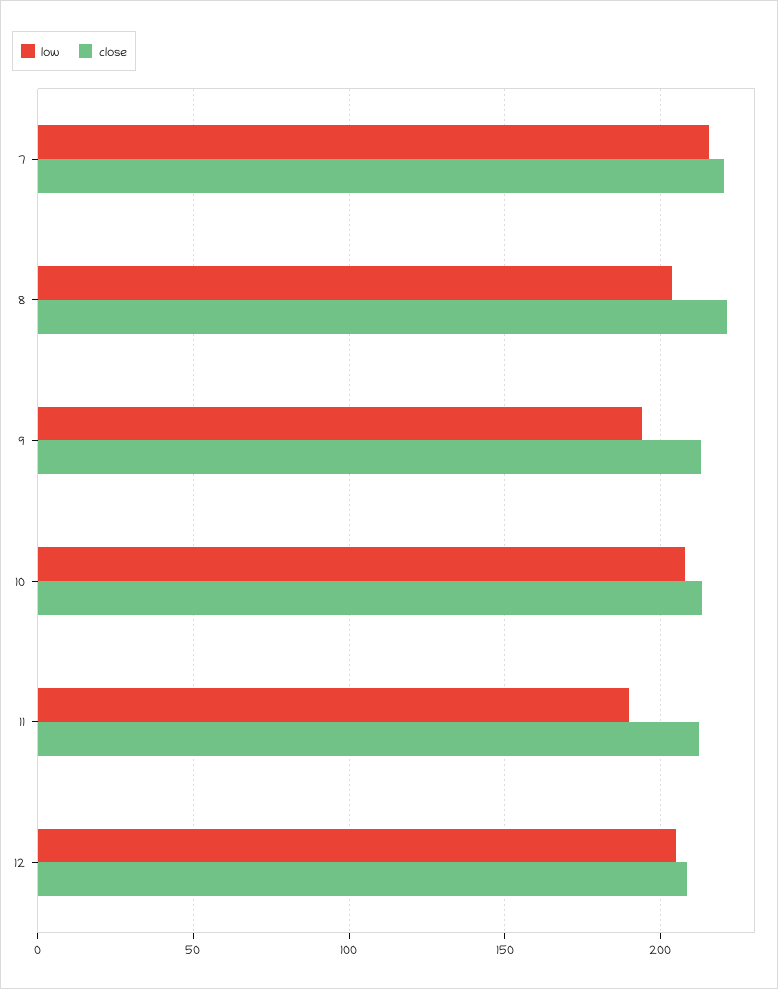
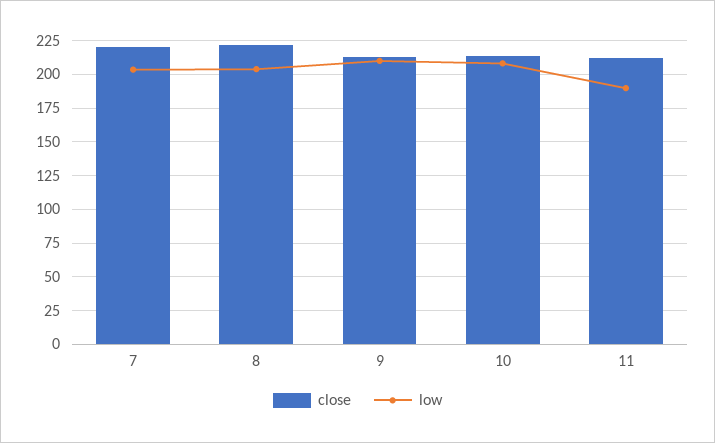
  {
    "low": {
-     "7": 215,
+     "7": 205,
      "8": 205,
-     "9": 195,
+     "9": 210,
      "10": 210,
-     "11": 190,
+     "11": 190
-     "12": 205
    },
    "close": {
      "7": 220,
      "8": 220,
      "9": 215,
      "10": 215,
-     "11": 210,
+     "11": 210
-     "12": 210
    }
  }

